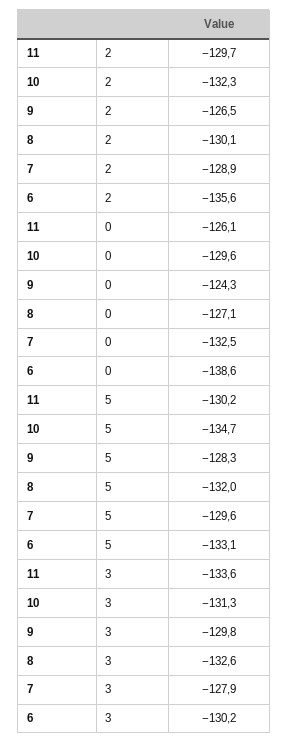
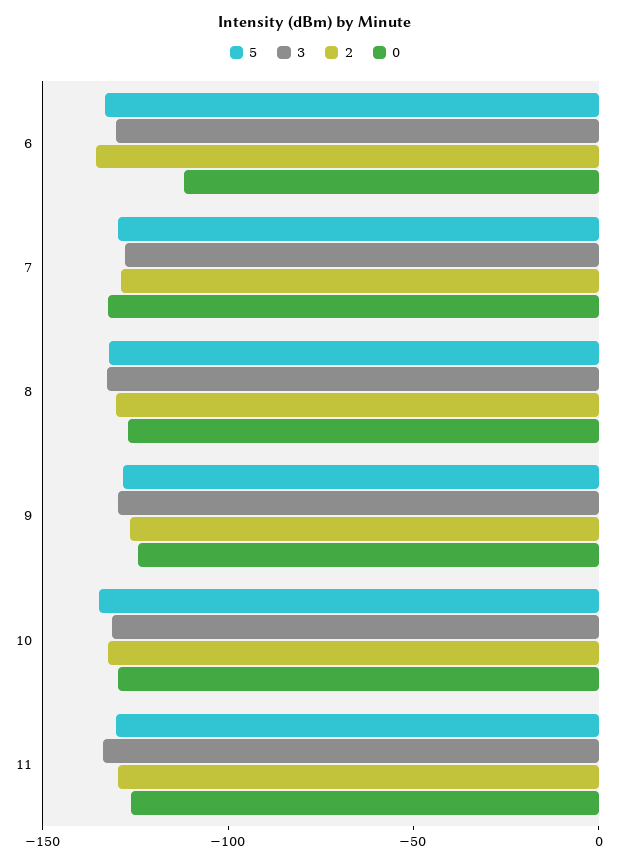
  {
    "2": {
      "11": -129.7,
      "10": -132.3,
      "9": -126.5,
      "8": -130.1,
      "7": -128.9,
      "6": -135.6
    },
    "0": {
      "11": -126.1,
      "10": -129.6,
      "9": -124.3,
      "8": -127.1,
      "7": -132.5,
-     "6": -138.6
+     "6": -110
    },
    "5": {
      "11": -130.2,
      "10": -134.7,
      "9": -128.3,
      "8": -132,
      "7": -129.6,
      "6": -133.1
    },
    "3": {
      "11": -133.6,
      "10": -131.3,
      "9": -129.8,
      "8": -132.6,
      "7": -127.9,
      "6": -130.2
    }
  }

